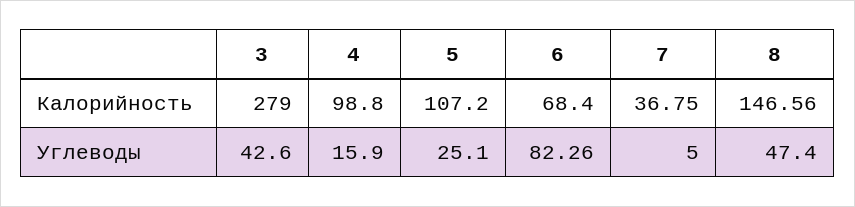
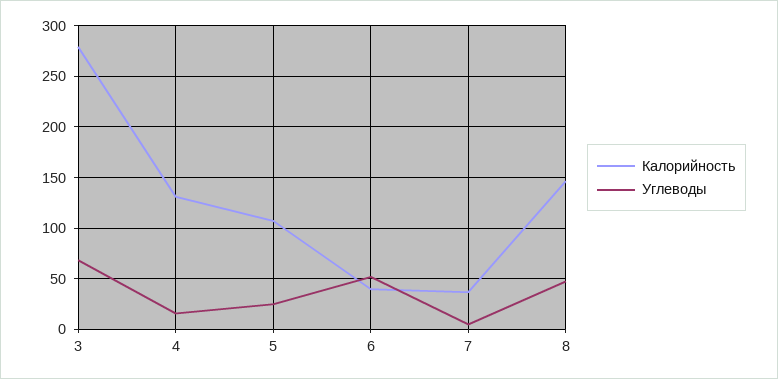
  {
    "Калорийность": {
      "3": 279,
-     "4": 98.8,
+     "4": 130,
      "5": 107.2,
-     "6": 68.4,
+     "6": 40,
      "7": 36.75,
      "8": 146.56
    },
    "Углеводы": {
-     "3": 42.6,
+     "3": 70,
      "4": 15.9,
      "5": 25.1,
-     "6": 82.26,
+     "6": 50,
      "7": 5,
      "8": 47.4
    }
  }

